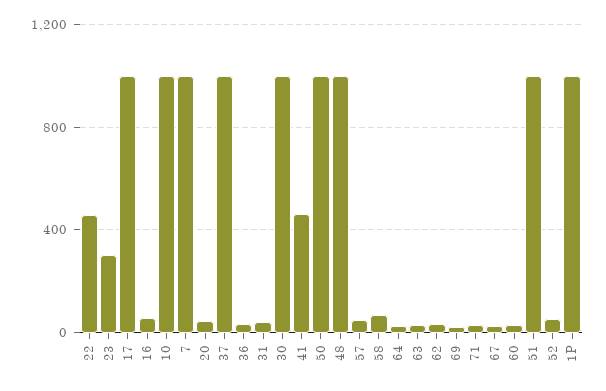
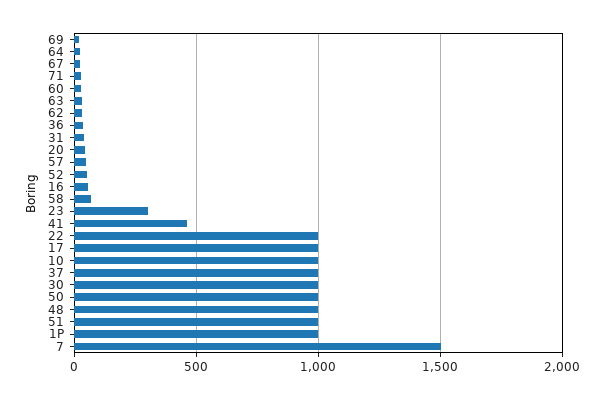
  {
-   "22": 450,
+   "22": 1000,
    "23": 300,
    "17": 1000,
    "16": 50,
    "10": 1000,
-   "7": 1000,
+   "7": 1500,
    "20": 50,
    "37": 1000,
    "36": 50,
    "31": 50,
    "30": 1000,
    "41": 450,
    "50": 1000,
    "48": 1000,
    "57": 50,
    "58": 50,
    "64": 50,
    "63": 50,
    "62": 50,
    "69": 0,
    "71": 50,
    "67": 50,
    "60": 50,
    "51": 1000,
    "52": 50,
    "1P": 1000
  }

